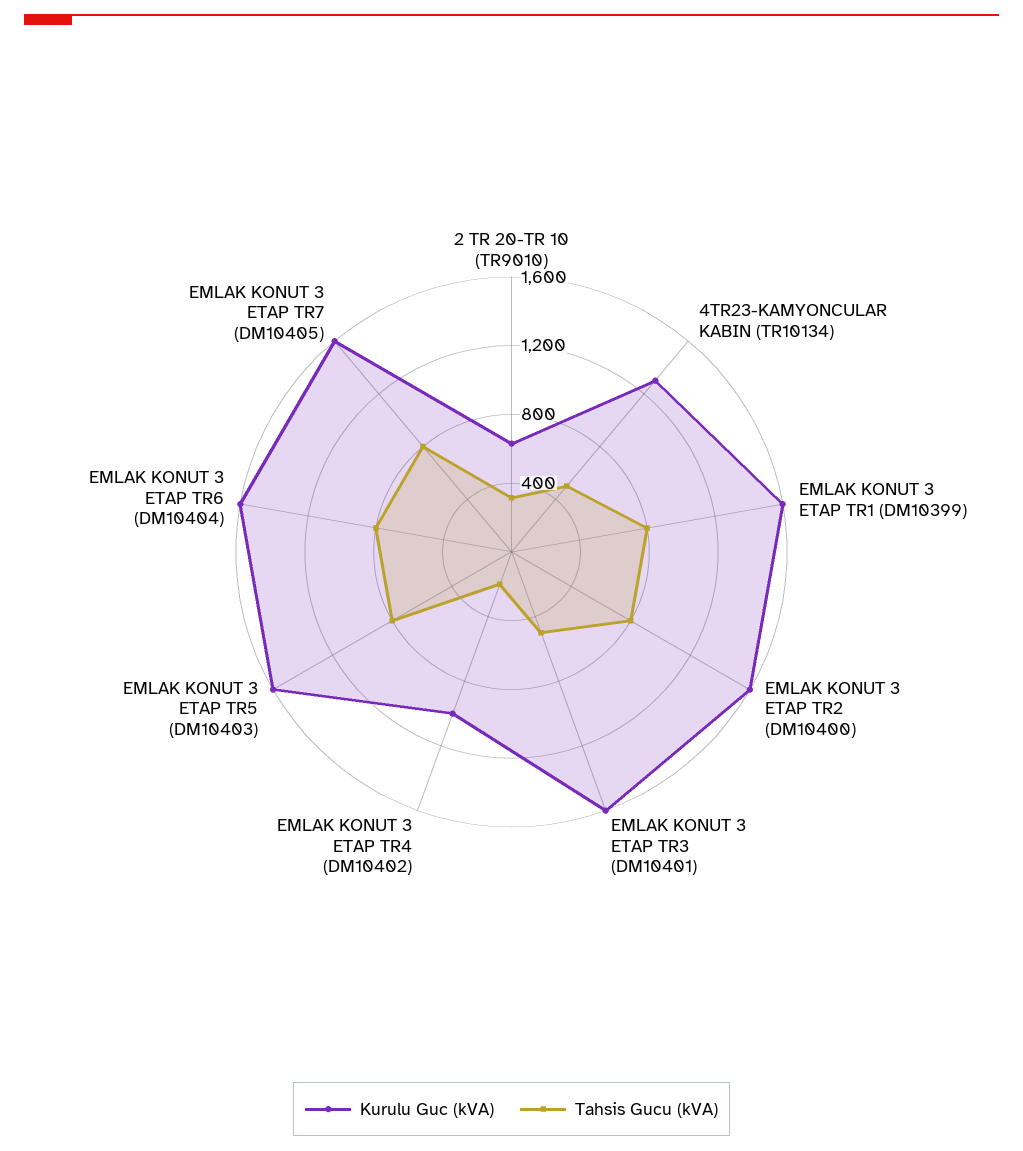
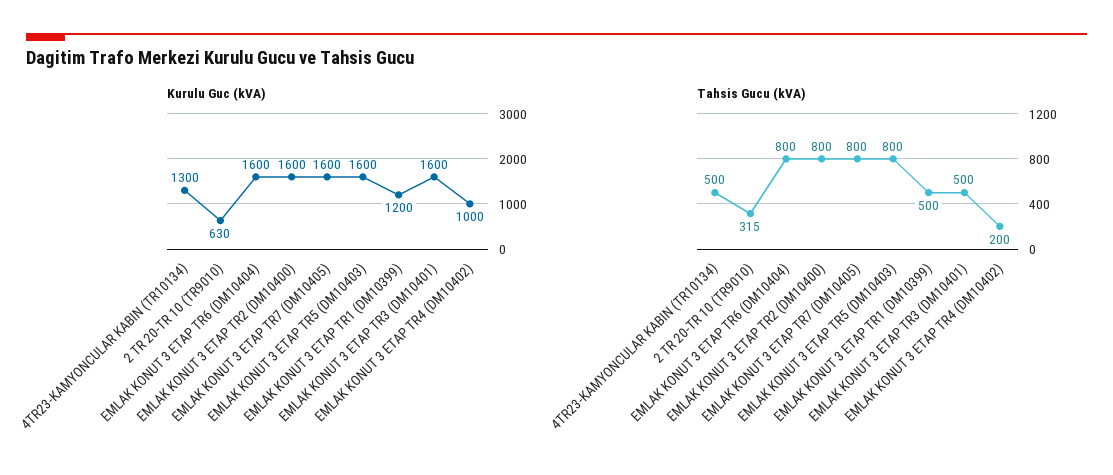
  {
    "Kurulu Guc (kVA)": {
      "2 TR 20-TR 10 (TR9010)": 630,
      "4TR23-KAMYONCULAR KABIN (TR10134)": 1300,
-     "EMLAK KONUT 3 ETAP TR1 (DM10399)": 1600,
+     "EMLAK KONUT 3 ETAP TR1 (DM10399)": 1200,
      "EMLAK KONUT 3 ETAP TR2 (DM10400)": 1600,
      "EMLAK KONUT 3 ETAP TR3 (DM10401)": 1600,
      "EMLAK KONUT 3 ETAP TR4 (DM10402)": 1000,
      "EMLAK KONUT 3 ETAP TR5 (DM10403)": 1600,
      "EMLAK KONUT 3 ETAP TR6 (DM10404)": 1600,
      "EMLAK KONUT 3 ETAP TR7 (DM10405)": 1600
    },
    "Tahsis Gucu (kVA)": {
      "2 TR 20-TR 10 (TR9010)": 315,
      "4TR23-KAMYONCULAR KABIN (TR10134)": 500,
-     "EMLAK KONUT 3 ETAP TR1 (DM10399)": 800,
+     "EMLAK KONUT 3 ETAP TR1 (DM10399)": 500,
      "EMLAK KONUT 3 ETAP TR2 (DM10400)": 800,
      "EMLAK KONUT 3 ETAP TR3 (DM10401)": 500,
      "EMLAK KONUT 3 ETAP TR4 (DM10402)": 200,
      "EMLAK KONUT 3 ETAP TR5 (DM10403)": 800,
      "EMLAK KONUT 3 ETAP TR6 (DM10404)": 800,
      "EMLAK KONUT 3 ETAP TR7 (DM10405)": 800
    }
  }

